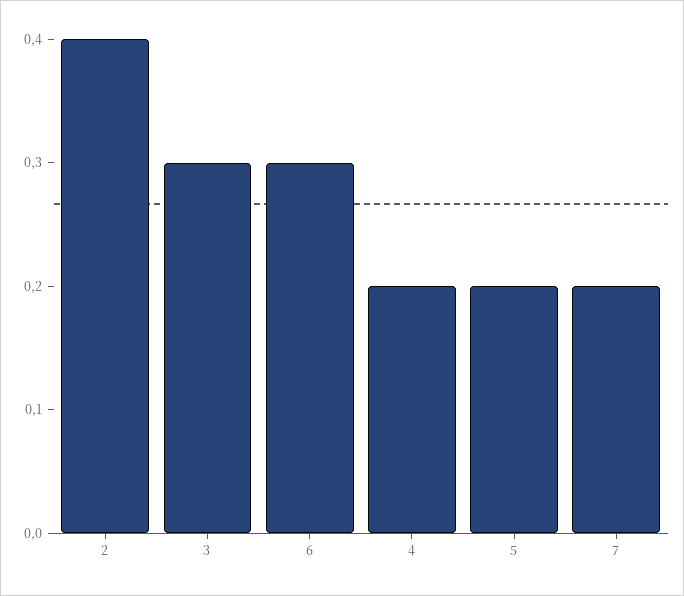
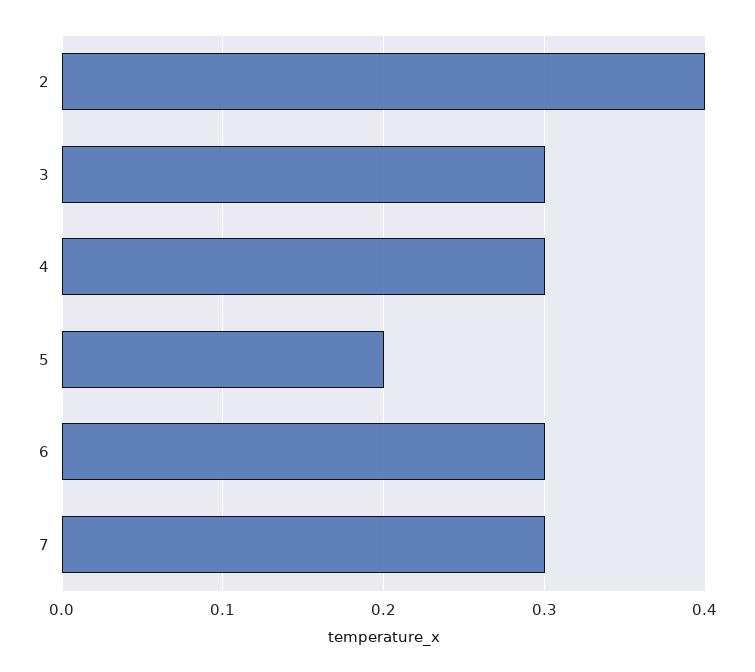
  {
    "2": 0.4,
    "3": 0.3,
    "6": 0.3,
-   "4": 0.2,
+   "4": 0.3,
    "5": 0.2,
-   "7": 0.2
+   "7": 0.3
  }

